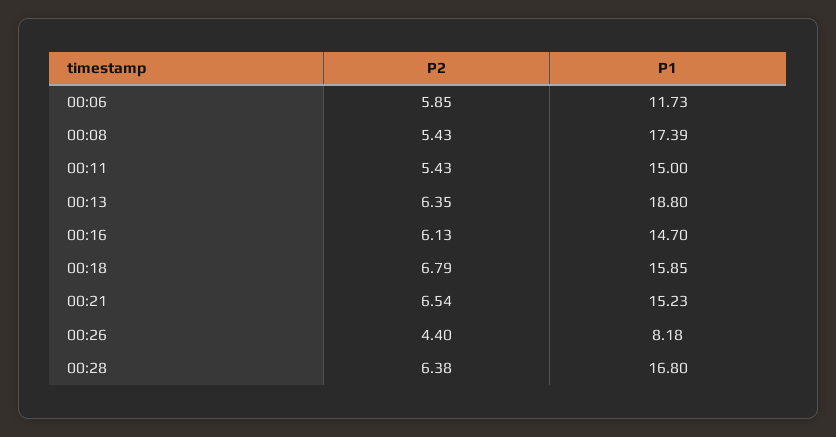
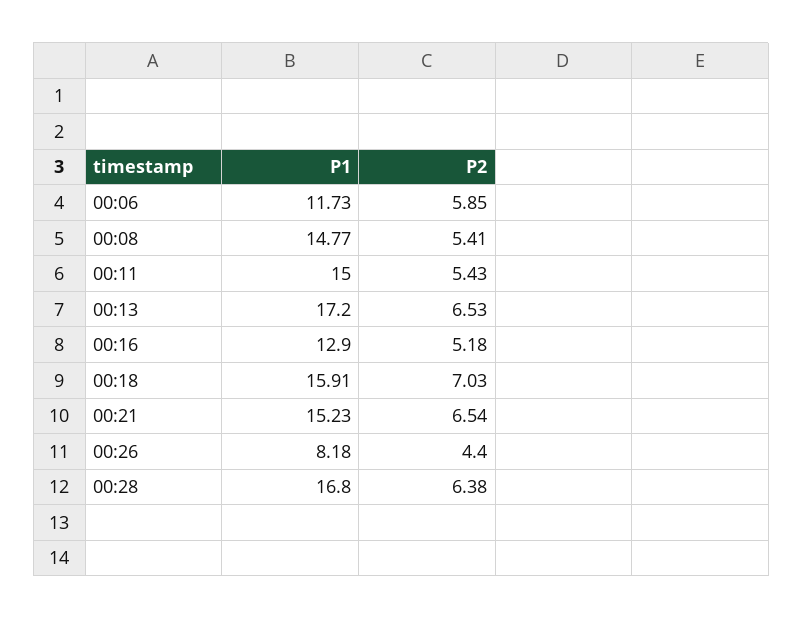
  {
    "P2": {
      "00:06": 5.85,
-     "00:08": 5.43,
+     "00:08": 5.41,
      "00:11": 5.43,
-     "00:13": 6.35,
+     "00:13": 6.53,
-     "00:16": 6.13,
+     "00:16": 5.18,
-     "00:18": 6.79,
+     "00:18": 7.03,
      "00:21": 6.54,
      "00:26": 4.4,
      "00:28": 6.38
    },
    "P1": {
      "00:06": 11.73,
-     "00:08": 17.39,
+     "00:08": 14.77,
      "00:11": 15,
-     "00:13": 18.8,
+     "00:13": 17.2,
-     "00:16": 14.7,
+     "00:16": 12.9,
-     "00:18": 15.85,
+     "00:18": 15.91,
      "00:21": 15.23,
      "00:26": 8.18,
      "00:28": 16.8
    }
  }

